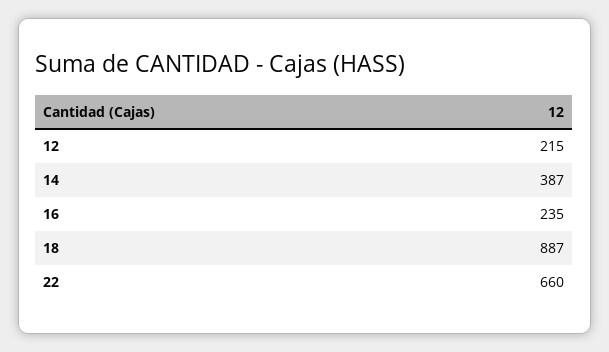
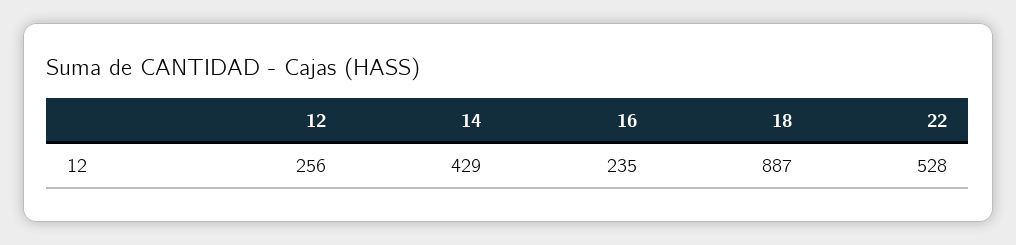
  {
-   "12": 215,
+   "12": 256,
-   "14": 387,
+   "14": 429,
    "16": 235,
    "18": 887,
-   "22": 660
+   "22": 528
  }

